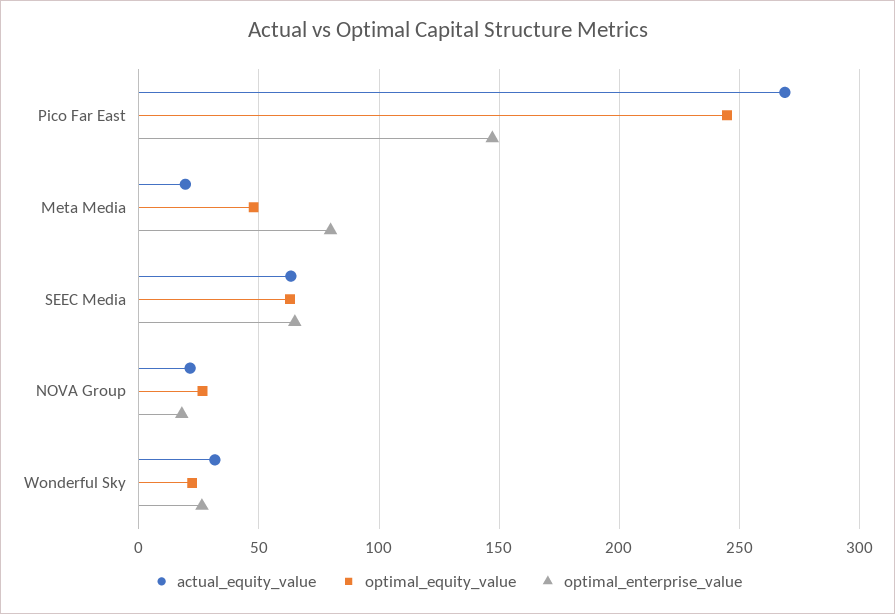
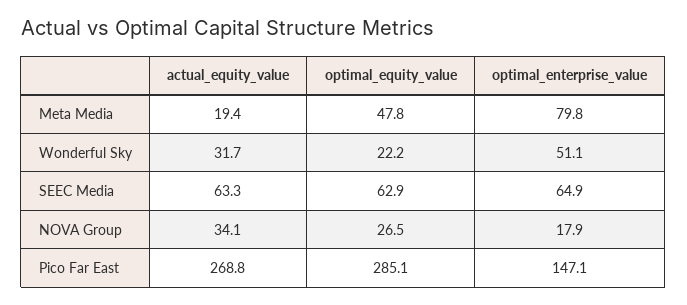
  {
    "actual_equity_value": {
      "Pico Far East": 268.8,
      "Meta Media": 19.4,
      "SEEC Media": 63.3,
-     "NOVA Group": 20,
+     "NOVA Group": 34.1,
      "Wonderful Sky": 31.7
    },
    "optimal_equity_value": {
-     "Pico Far East": 245,
+     "Pico Far East": 285.1,
      "Meta Media": 47.8,
      "SEEC Media": 62.9,
      "NOVA Group": 26.5,
      "Wonderful Sky": 22.2
    },
    "optimal_enterprise_value": {
      "Pico Far East": 147.1,
      "Meta Media": 79.8,
      "SEEC Media": 64.9,
      "NOVA Group": 17.9,
-     "Wonderful Sky": 25
+     "Wonderful Sky": 51.1
    }
  }

